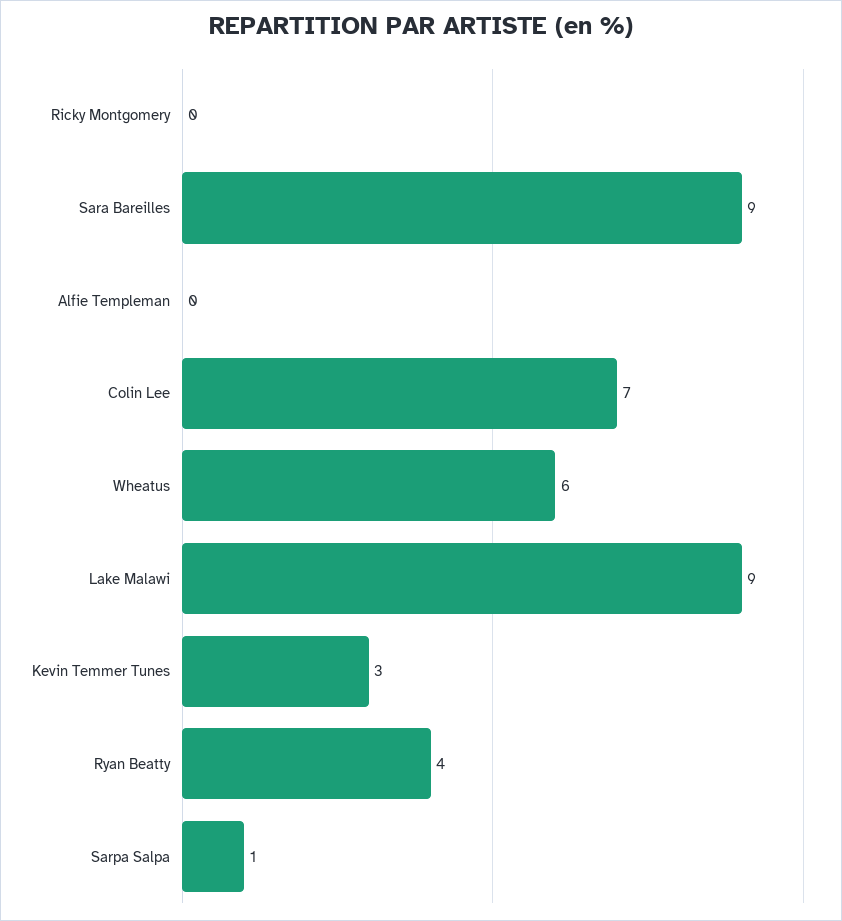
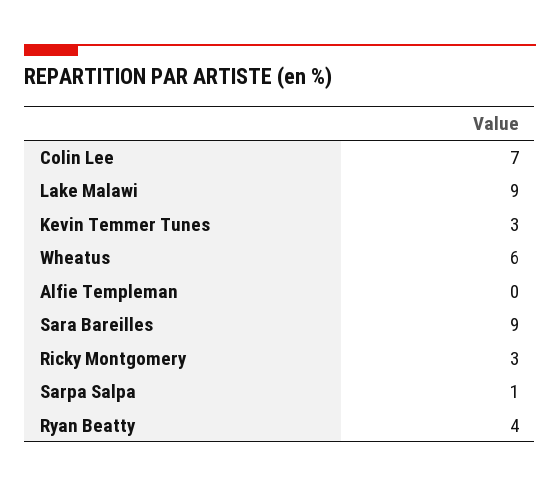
  {
-   "Ricky Montgomery": 0,
+   "Ricky Montgomery": 3,
    "Sara Bareilles": 9,
    "Alfie Templeman": 0,
    "Colin Lee": 7,
    "Wheatus": 6,
    "Lake Malawi": 9,
    "Kevin Temmer Tunes": 3,
    "Ryan Beatty": 4,
    "Sarpa Salpa": 1
  }

